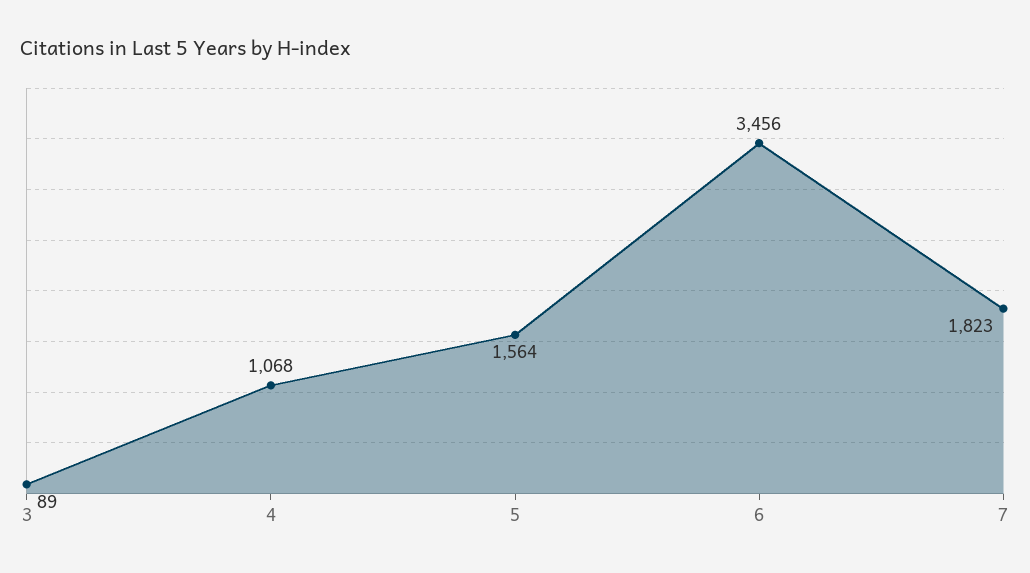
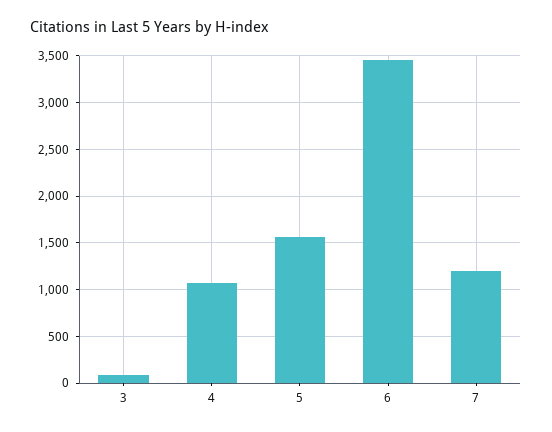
  {
    "3": 89,
    "4": 1068,
    "5": 1564,
    "6": 3456,
-   "7": 1823
+   "7": 1200
  }

